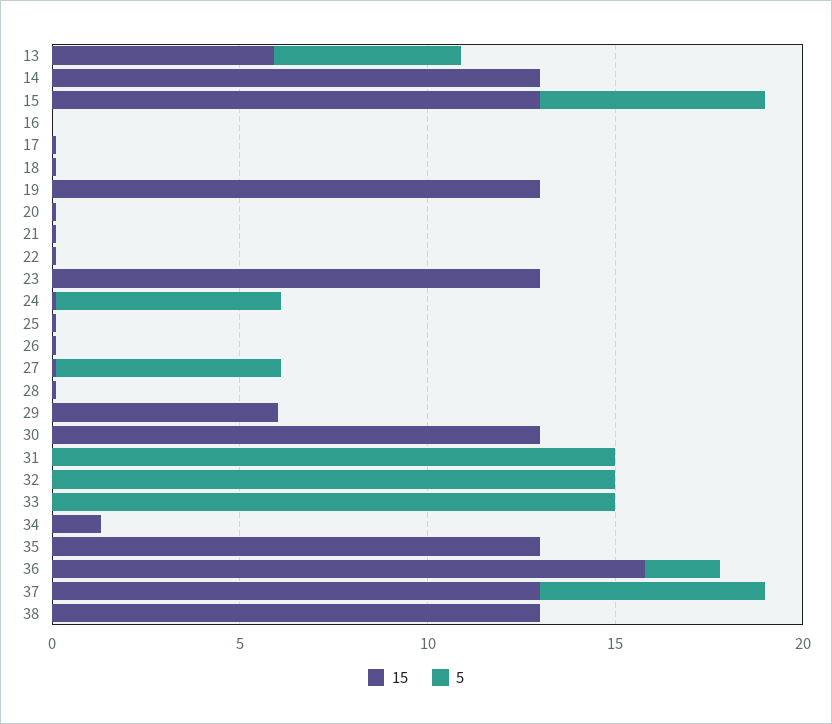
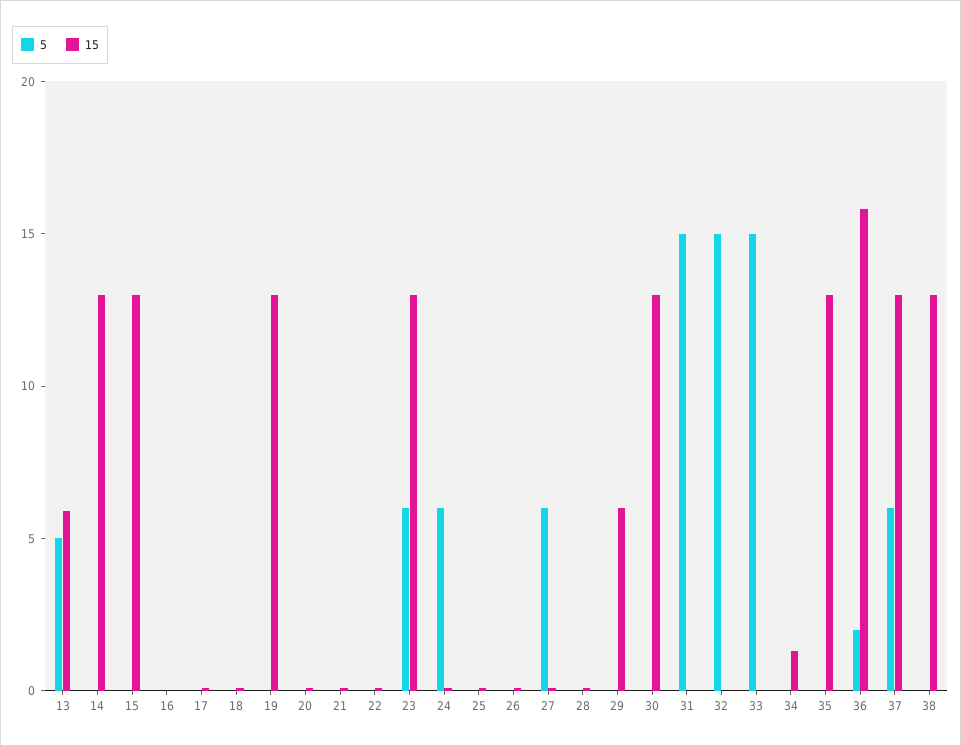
  {
    "15": {
      "13": 6,
      "14": 13,
      "15": 13,
      "16": 0,
      "17": 0,
      "18": 0,
      "19": 13,
      "20": 0,
      "21": 0,
      "22": 0,
      "23": 13,
      "24": 0,
      "25": 0,
      "26": 0,
      "27": 0,
      "28": 0,
      "29": 6,
      "30": 13,
      "31": 0,
      "32": 0,
      "33": 0,
      "34": 1,
      "35": 13,
      "36": 16,
      "37": 13,
      "38": 13
    },
    "5": {
      "13": 5,
      "14": 0,
-     "15": 6,
+     "15": 0,
      "16": 0,
      "17": 0,
      "18": 0,
      "19": 0,
      "20": 0,
      "21": 0,
      "22": 0,
-     "23": 0,
+     "23": 6,
      "24": 6,
      "25": 0,
      "26": 0,
      "27": 6,
      "28": 0,
      "29": 0,
      "30": 0,
      "31": 15,
      "32": 15,
      "33": 15,
      "34": 0,
      "35": 0,
      "36": 2,
      "37": 6,
      "38": 0
    }
  }

